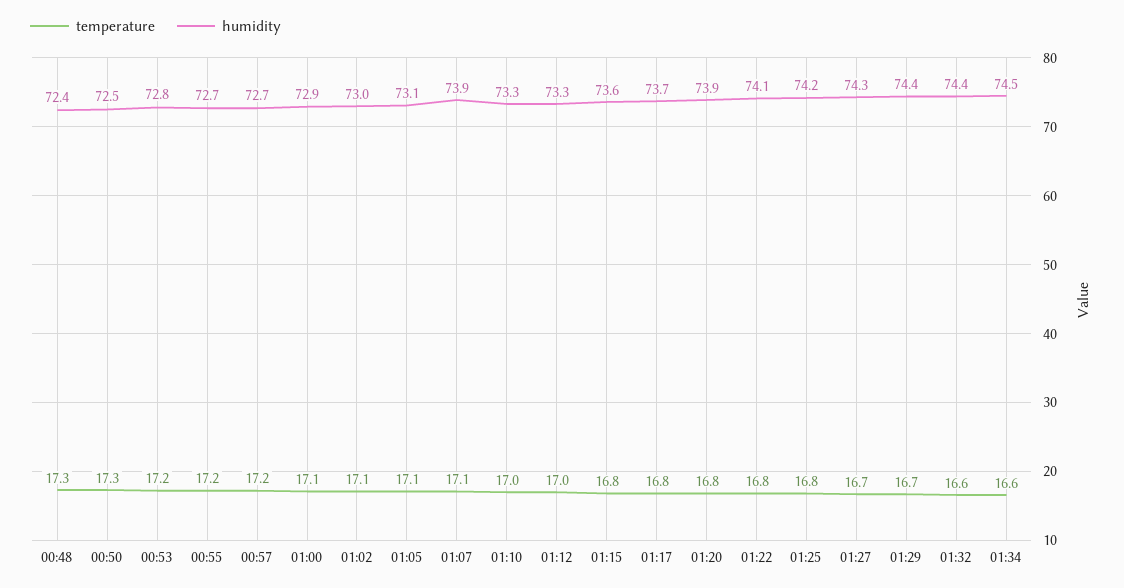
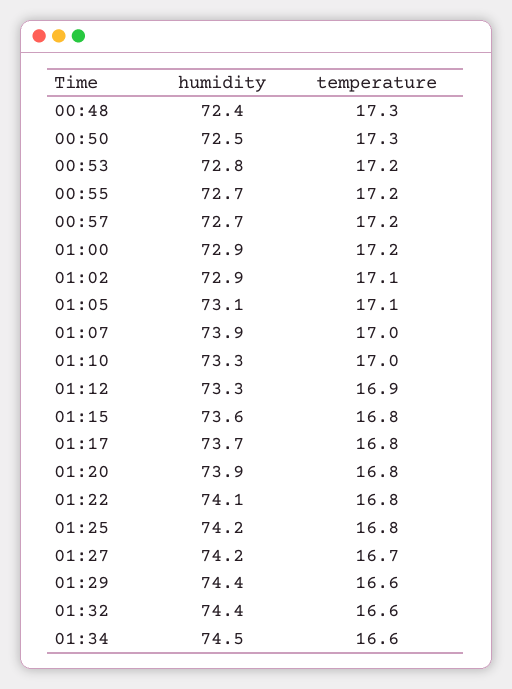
  {
    "temperature": {
      "00:48": 17.3,
      "00:50": 17.3,
      "00:53": 17.2,
      "00:55": 17.2,
      "00:57": 17.2,
-     "01:00": 17.1,
+     "01:00": 17.2,
      "01:02": 17.1,
      "01:05": 17.1,
-     "01:07": 17.1,
+     "01:07": 17,
      "01:10": 17,
-     "01:12": 17,
+     "01:12": 16.9,
      "01:15": 16.8,
      "01:17": 16.8,
      "01:20": 16.8,
      "01:22": 16.8,
      "01:25": 16.8,
      "01:27": 16.7,
-     "01:29": 16.7,
+     "01:29": 16.6,
      "01:32": 16.6,
      "01:34": 16.6
    },
    "humidity": {
      "00:48": 72.4,
      "00:50": 72.5,
      "00:53": 72.8,
      "00:55": 72.7,
      "00:57": 72.7,
      "01:00": 72.9,
-     "01:02": 73,
+     "01:02": 72.9,
      "01:05": 73.1,
      "01:07": 73.9,
      "01:10": 73.3,
      "01:12": 73.3,
      "01:15": 73.6,
      "01:17": 73.7,
      "01:20": 73.9,
      "01:22": 74.1,
      "01:25": 74.2,
-     "01:27": 74.3,
+     "01:27": 74.2,
      "01:29": 74.4,
      "01:32": 74.4,
      "01:34": 74.5
    }
  }

